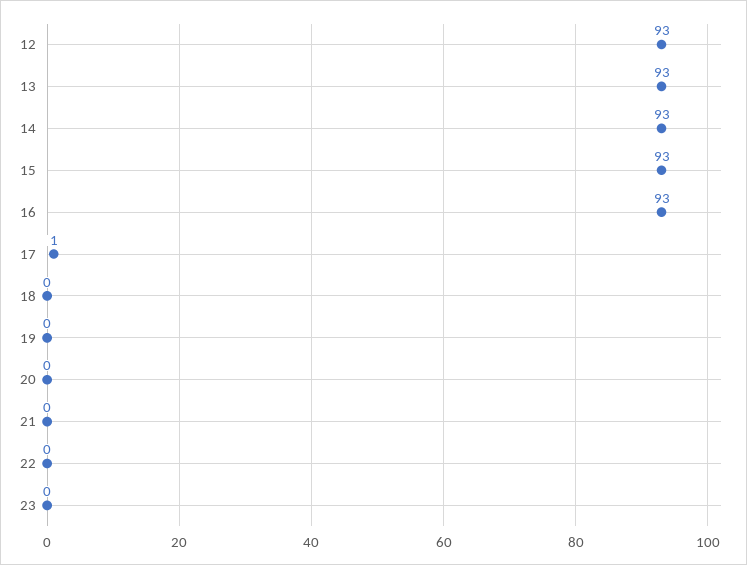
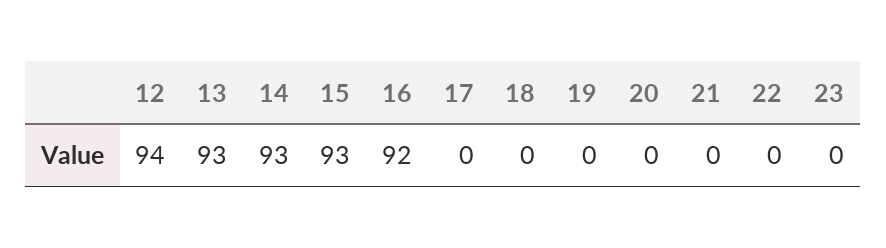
  {
-   "12": 93,
+   "12": 94,
    "13": 93,
    "14": 93,
    "15": 93,
-   "16": 93,
+   "16": 92,
-   "17": 1,
+   "17": 0,
    "18": 0,
    "19": 0,
    "20": 0,
    "21": 0,
    "22": 0,
    "23": 0
  }

